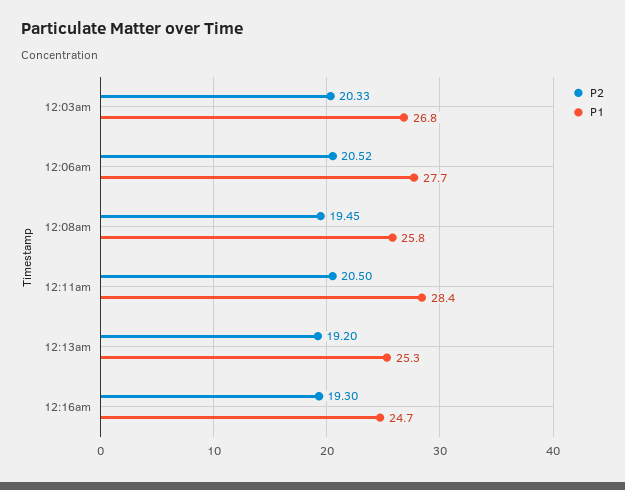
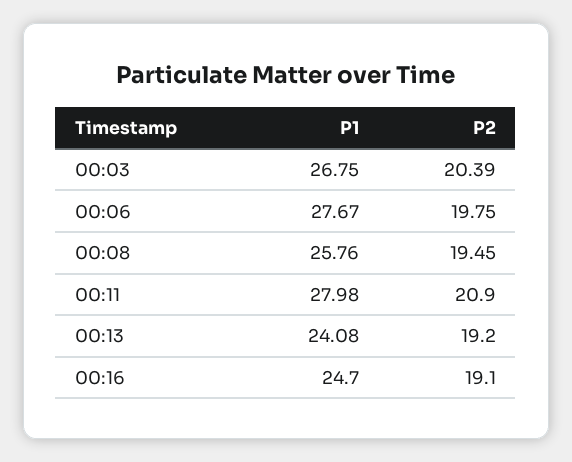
  {
    "P2": {
-     "12:03am": 20.33,
+     "12:03am": 20.39,
-     "12:06am": 20.52,
+     "12:06am": 19.75,
      "12:08am": 19.45,
-     "12:11am": 20.5,
+     "12:11am": 20.9,
      "12:13am": 19.2,
-     "12:16am": 19.3
+     "12:16am": 19.1
    },
    "P1": {
      "12:03am": 26.75,
      "12:06am": 27.67,
      "12:08am": 25.76,
-     "12:11am": 28.4,
+     "12:11am": 27.98,
-     "12:13am": 25.3,
+     "12:13am": 24.08,
      "12:16am": 24.7
    }
  }

